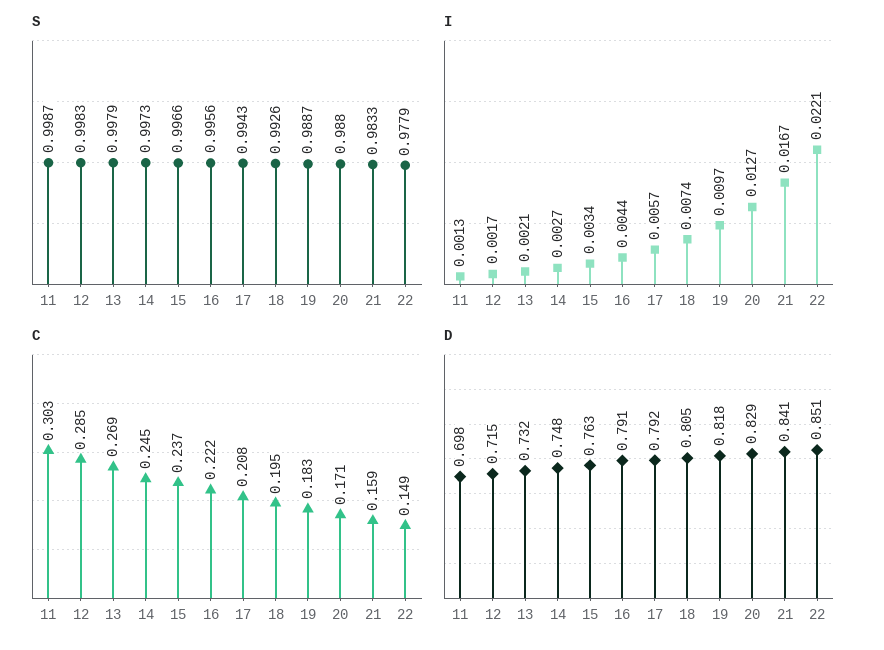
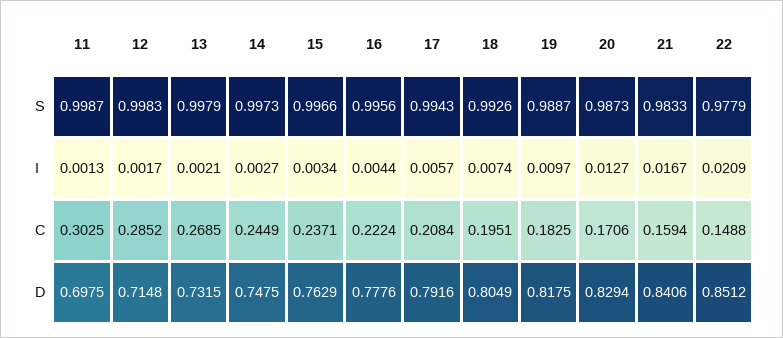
  {
    "S": {
      "11": 0.9987,
      "12": 0.9983,
      "13": 0.9979,
      "14": 0.9973,
      "15": 0.9966,
      "16": 0.9956,
      "17": 0.9943,
      "18": 0.9926,
      "19": 0.9887,
-     "20": 0.988,
+     "20": 0.9873,
      "21": 0.9833,
      "22": 0.9779
    },
    "I": {
      "11": 0.0013,
      "12": 0.0017,
      "13": 0.0021,
      "14": 0.0027,
      "15": 0.0034,
      "16": 0.0044,
      "17": 0.0057,
      "18": 0.0074,
      "19": 0.0097,
      "20": 0.0127,
      "21": 0.0167,
-     "22": 0.0221
+     "22": 0.0209
    },
    "C": {
      "11": 0.3025,
      "12": 0.2852,
      "13": 0.2685,
      "14": 0.2449,
      "15": 0.2371,
      "16": 0.2224,
      "17": 0.2084,
      "18": 0.1951,
      "19": 0.1825,
      "20": 0.1706,
      "21": 0.1594,
      "22": 0.1488
    },
    "D": {
      "11": 0.6975,
      "12": 0.7148,
      "13": 0.7315,
      "14": 0.7475,
      "15": 0.7629,
-     "16": 0.791,
+     "16": 0.7776,
      "17": 0.7916,
      "18": 0.8049,
      "19": 0.8175,
      "20": 0.8294,
      "21": 0.8406,
      "22": 0.8512
    }
  }

